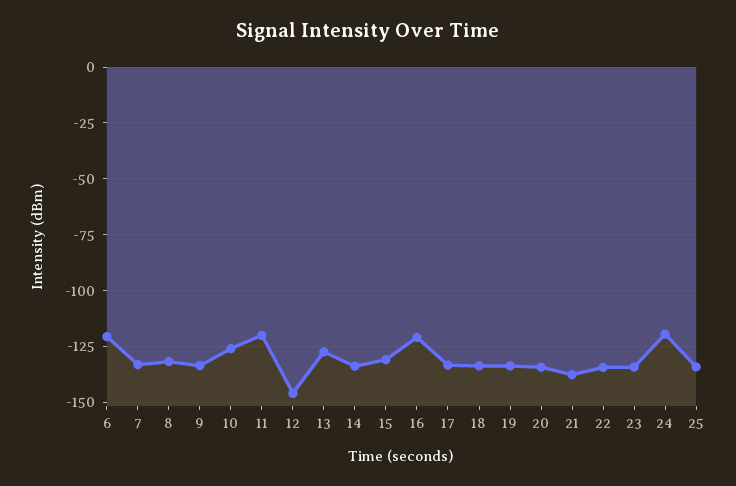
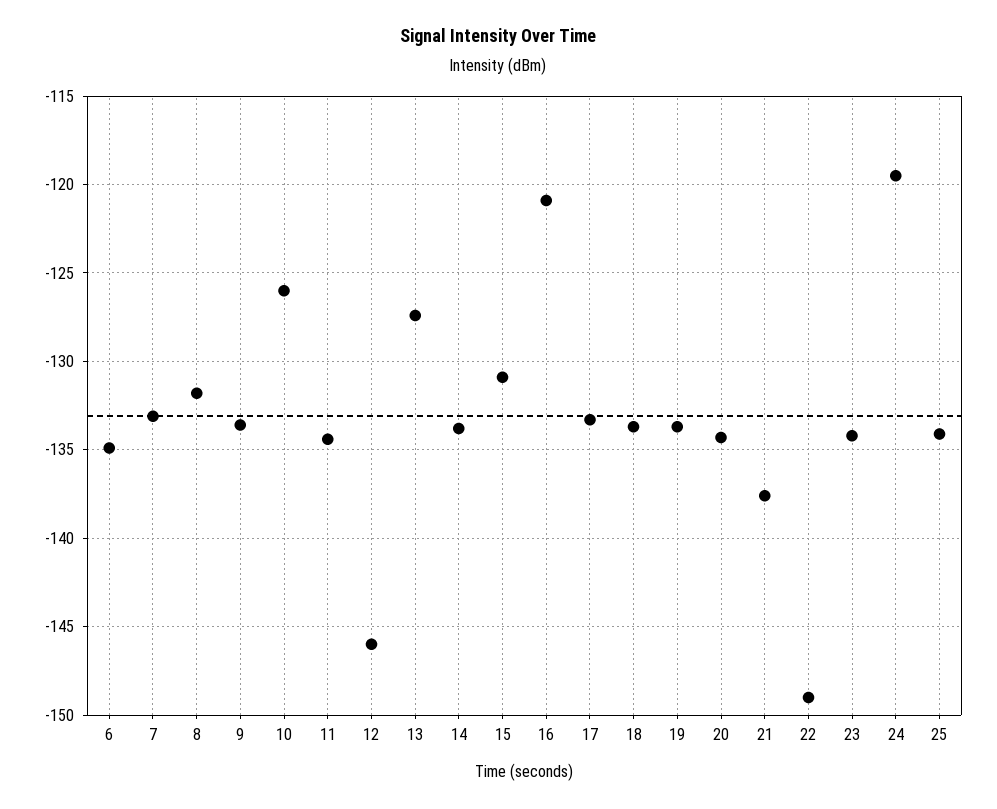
  {
-   "6": -120,
+   "6": -135,
    "7": -133,
    "8": -132,
    "9": -133.5,
    "10": -126,
-   "11": -120,
+   "11": -134.5,
    "12": -146,
    "13": -127.5,
    "14": -134,
    "15": -131,
    "16": -121,
    "17": -133.5,
    "18": -133.5,
    "19": -133.5,
    "20": -134.5,
    "21": -137.5,
-   "22": -135,
+   "22": -149,
    "23": -134,
    "24": -119.5,
    "25": -134
  }

